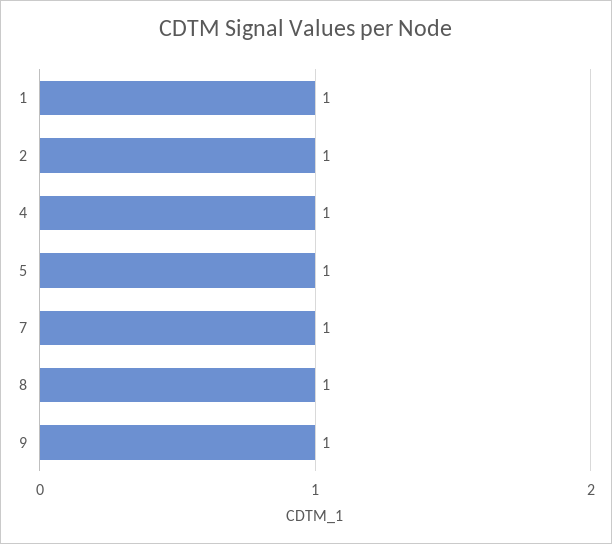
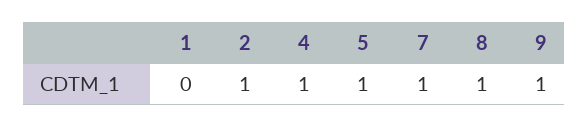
  {
-   "1": 1,
+   "1": 0,
    "2": 1,
    "4": 1,
    "5": 1,
    "7": 1,
    "8": 1,
    "9": 1
  }

